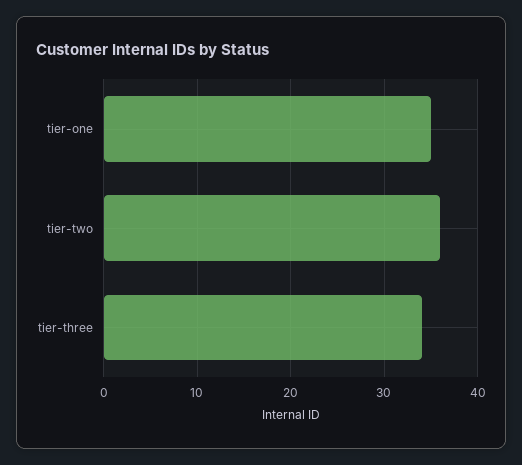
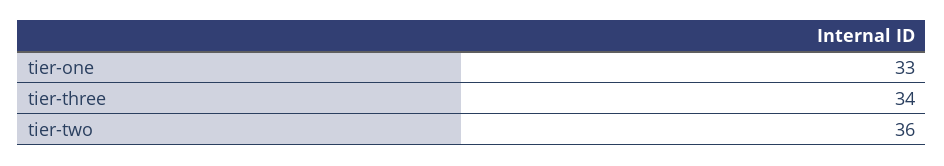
  {
-   "tier-one": 35,
+   "tier-one": 33,
    "tier-two": 36,
    "tier-three": 34
  }

